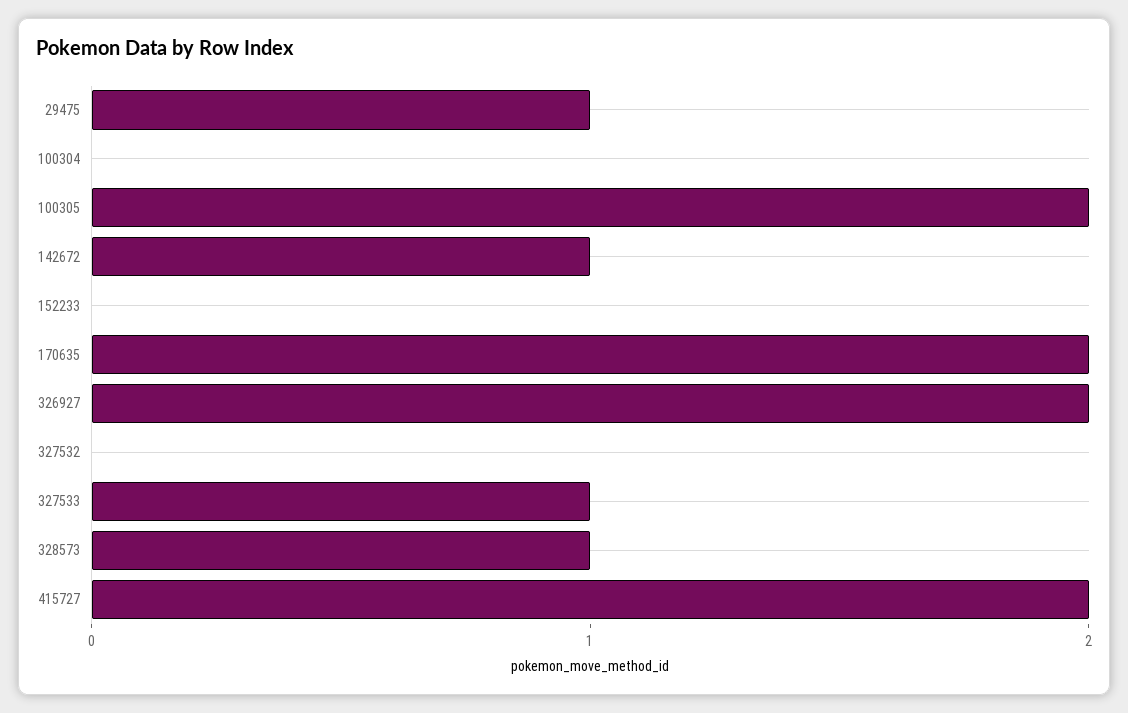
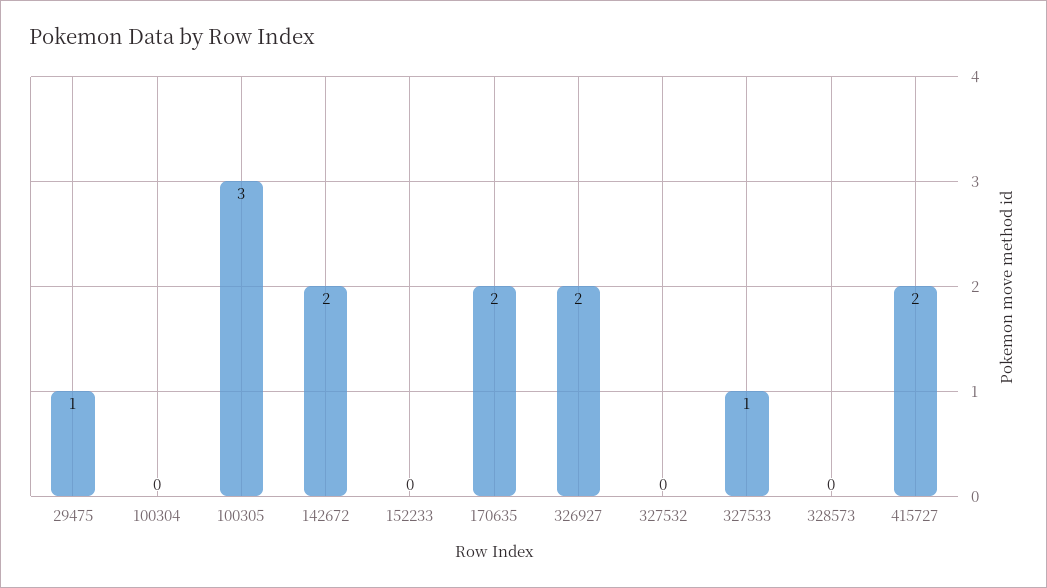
  {
    "29475": 1,
    "100304": 0,
-   "100305": 2,
+   "100305": 3,
-   "142672": 1,
+   "142672": 2,
    "152233": 0,
    "170635": 2,
    "326927": 2,
    "327532": 0,
    "327533": 1,
-   "328573": 1,
+   "328573": 0,
    "415727": 2
  }

